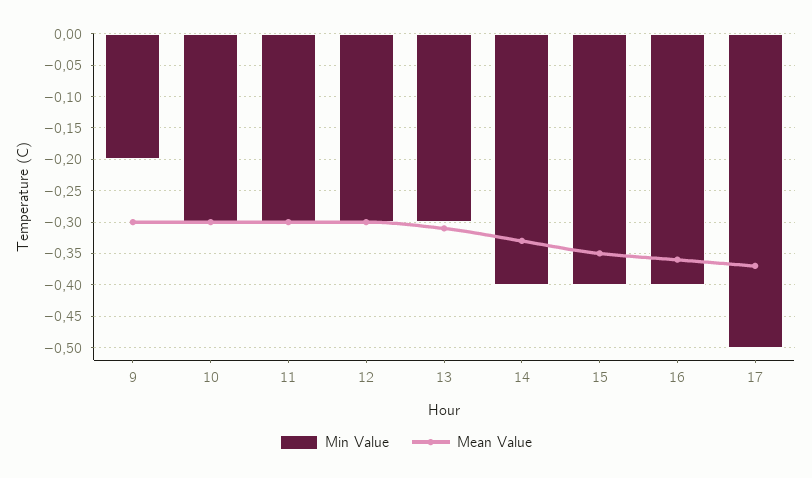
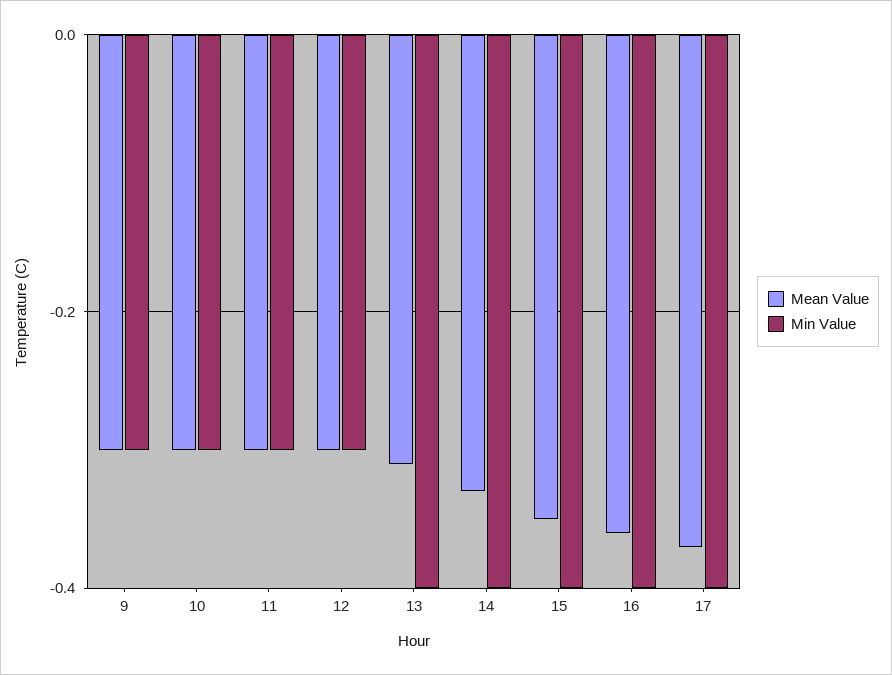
  {
    "Min Value": {
-     "9": -0.2,
+     "9": -0.3,
      "10": -0.3,
      "11": -0.3,
      "12": -0.3,
-     "13": -0.3,
+     "13": -0.4,
      "14": -0.4,
      "15": -0.4,
      "16": -0.4,
-     "17": -0.5
+     "17": -0.4
    },
    "Mean Value": {
      "9": -0.3,
      "10": -0.3,
      "11": -0.3,
      "12": -0.3,
      "13": -0.31,
      "14": -0.33,
      "15": -0.35,
      "16": -0.36,
      "17": -0.37
    }
  }

